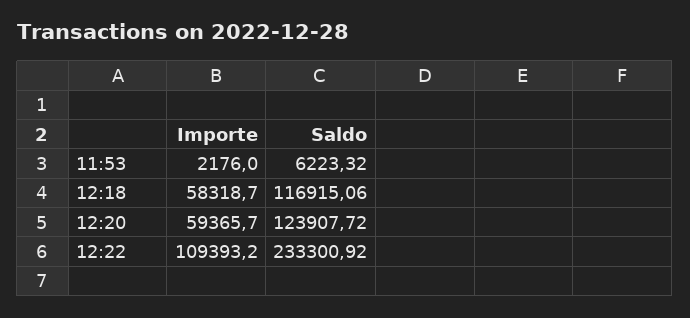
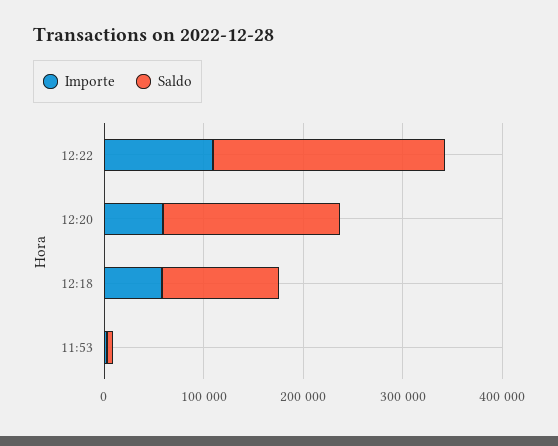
  {
    "Importe": {
      "11:53": 2176,
      "12:18": 58318.7,
      "12:20": 59365.7,
      "12:22": 109393.2
    },
    "Saldo": {
      "11:53": 6223.32,
      "12:18": 116915.06,
-     "12:20": 123907.72,
+     "12:20": 180000,
      "12:22": 233300.92
    }
  }

